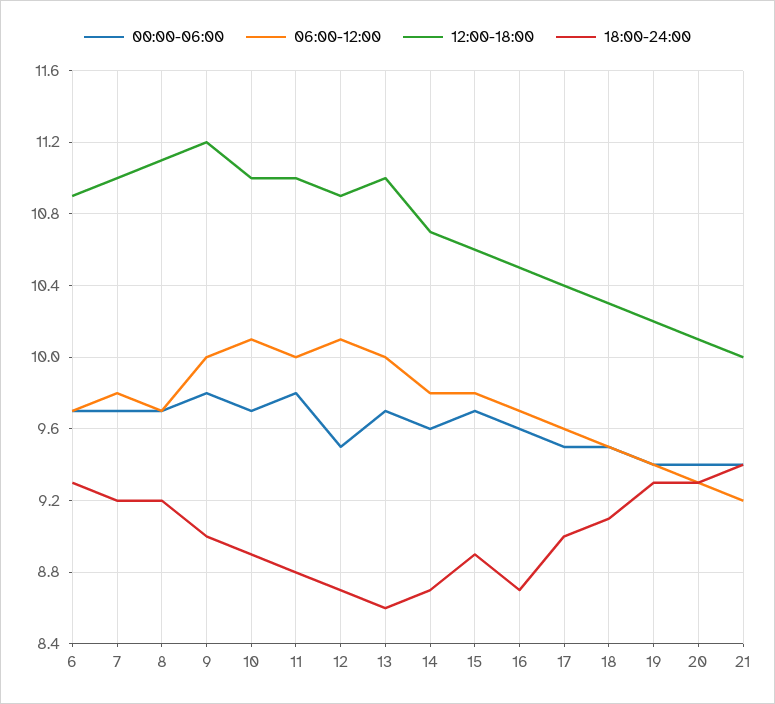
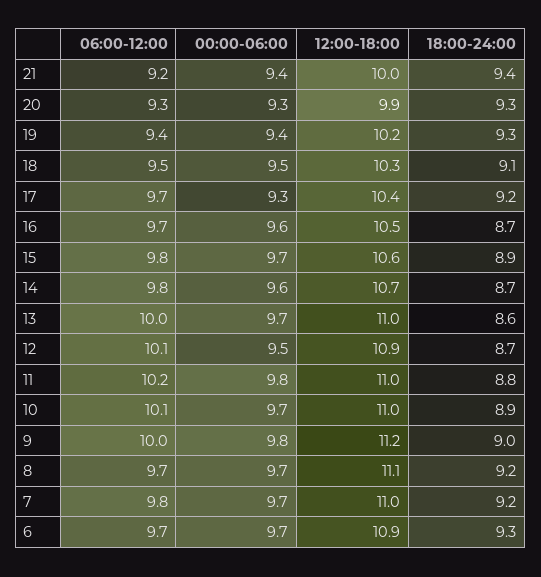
  {
    "00:00-06:00": {
      "6": 9.7,
      "7": 9.7,
      "8": 9.7,
      "9": 9.8,
      "10": 9.7,
      "11": 9.8,
      "12": 9.5,
      "13": 9.7,
      "14": 9.6,
      "15": 9.7,
      "16": 9.6,
-     "17": 9.5,
+     "17": 9.3,
      "18": 9.5,
      "19": 9.4,
-     "20": 9.4,
+     "20": 9.3,
      "21": 9.4
    },
    "06:00-12:00": {
      "6": 9.7,
      "7": 9.8,
      "8": 9.7,
      "9": 10,
      "10": 10.1,
-     "11": 10,
+     "11": 10.2,
      "12": 10.1,
      "13": 10,
      "14": 9.8,
      "15": 9.8,
      "16": 9.7,
-     "17": 9.6,
+     "17": 9.7,
      "18": 9.5,
      "19": 9.4,
      "20": 9.3,
      "21": 9.2
    },
    "12:00-18:00": {
      "6": 10.9,
      "7": 11,
      "8": 11.1,
      "9": 11.2,
      "10": 11,
      "11": 11,
      "12": 10.9,
      "13": 11,
      "14": 10.7,
      "15": 10.6,
      "16": 10.5,
      "17": 10.4,
      "18": 10.3,
      "19": 10.2,
-     "20": 10.1,
+     "20": 9.9,
      "21": 10
    },
    "18:00-24:00": {
      "6": 9.3,
      "7": 9.2,
      "8": 9.2,
      "9": 9,
      "10": 8.9,
      "11": 8.8,
      "12": 8.7,
      "13": 8.6,
      "14": 8.7,
      "15": 8.9,
      "16": 8.7,
-     "17": 9,
+     "17": 9.2,
      "18": 9.1,
      "19": 9.3,
      "20": 9.3,
      "21": 9.4
    }
  }

